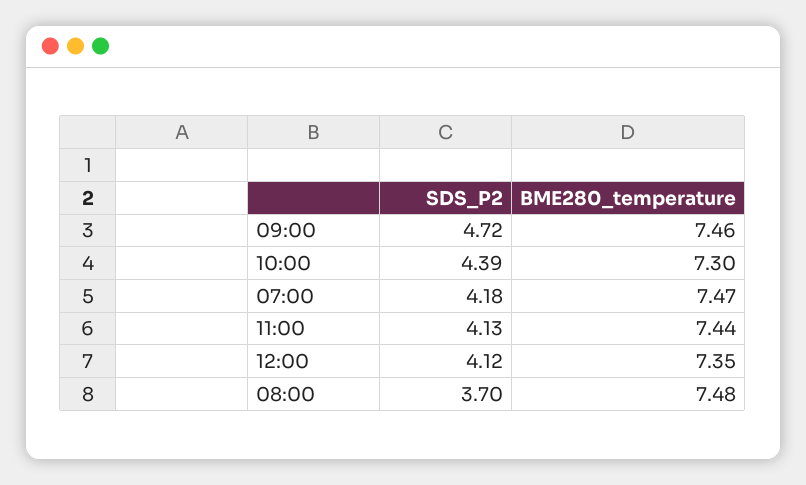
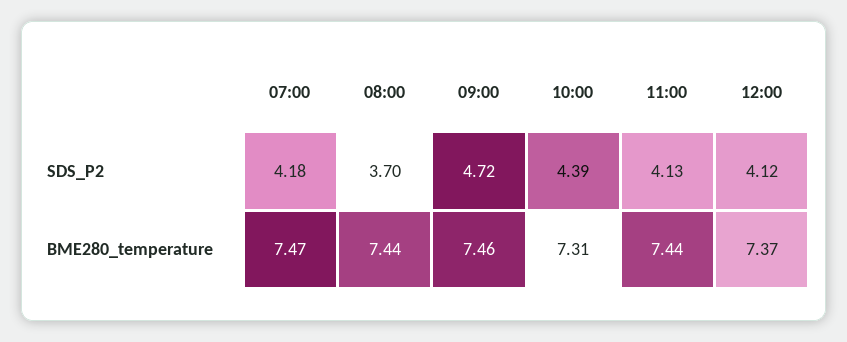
  {
    "SDS_P2": {
      "09:00": 4.72,
      "10:00": 4.39,
      "07:00": 4.18,
      "11:00": 4.13,
      "12:00": 4.12,
      "08:00": 3.7
    },
    "BME280_temperature": {
      "09:00": 7.46,
-     "10:00": 7.3,
+     "10:00": 7.31,
      "07:00": 7.47,
      "11:00": 7.44,
-     "12:00": 7.35,
+     "12:00": 7.37,
-     "08:00": 7.48
+     "08:00": 7.44
    }
  }

